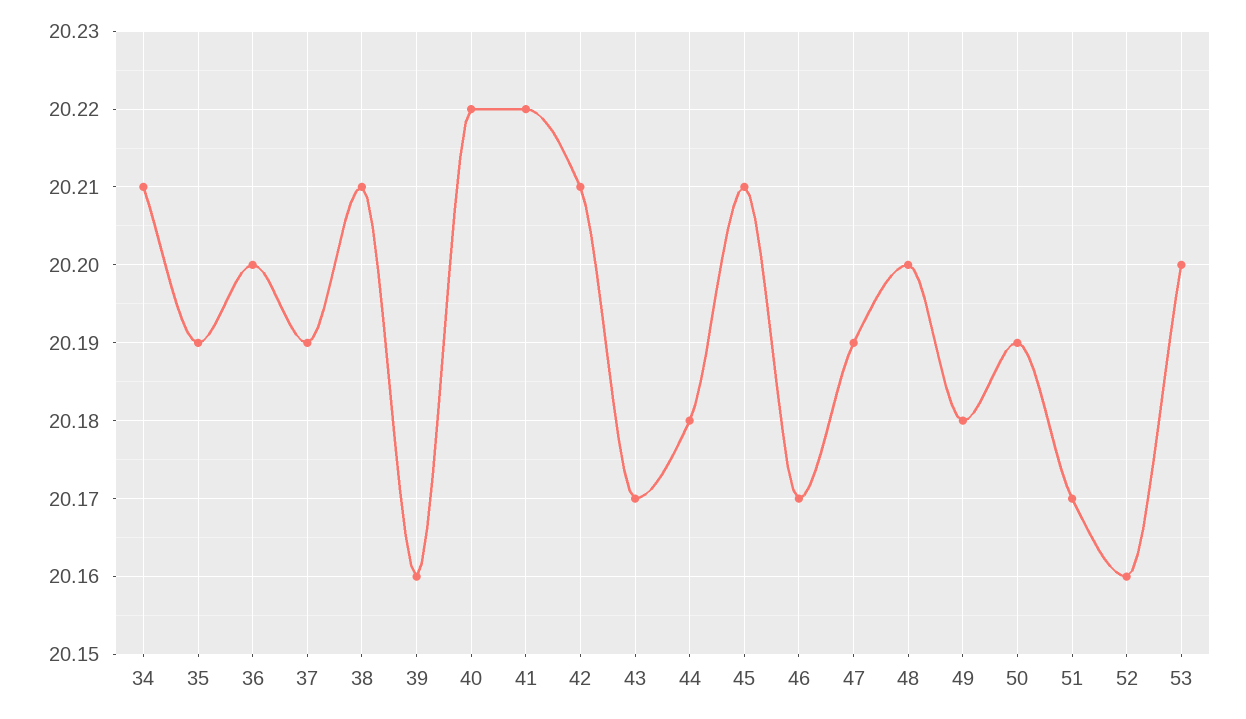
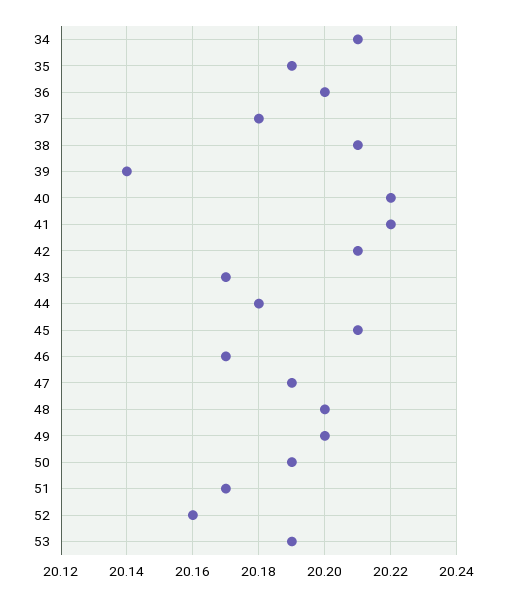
  {
    "34": 20.21,
    "35": 20.19,
    "36": 20.2,
-   "37": 20.19,
+   "37": 20.18,
    "38": 20.21,
-   "39": 20.16,
+   "39": 20.14,
    "40": 20.22,
    "41": 20.22,
    "42": 20.21,
    "43": 20.17,
    "44": 20.18,
    "45": 20.21,
    "46": 20.17,
    "47": 20.19,
    "48": 20.2,
-   "49": 20.18,
+   "49": 20.2,
    "50": 20.19,
    "51": 20.17,
    "52": 20.16,
-   "53": 20.2
+   "53": 20.19
  }

